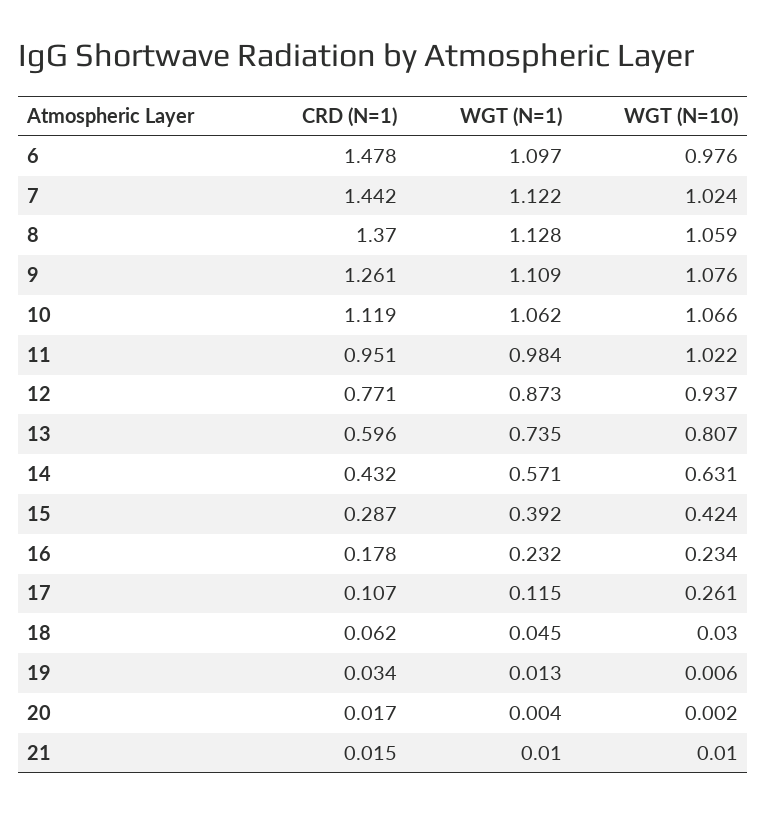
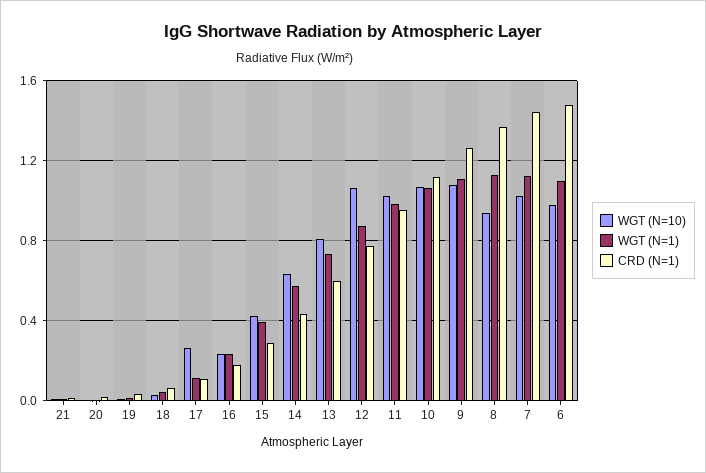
  {
    "CRD (N=1)": {
      "6": 1.478,
      "7": 1.442,
      "8": 1.37,
      "9": 1.261,
      "10": 1.119,
      "11": 0.951,
      "12": 0.771,
      "13": 0.596,
      "14": 0.432,
      "15": 0.287,
      "16": 0.178,
      "17": 0.107,
      "18": 0.062,
      "19": 0.034,
      "20": 0.017,
      "21": 0.015
    },
    "WGT (N=1)": {
      "6": 1.097,
      "7": 1.122,
      "8": 1.128,
      "9": 1.109,
      "10": 1.062,
      "11": 0.984,
      "12": 0.873,
      "13": 0.735,
      "14": 0.571,
      "15": 0.392,
      "16": 0.232,
      "17": 0.115,
      "18": 0.045,
      "19": 0.013,
      "20": 0.004,
      "21": 0.01
    },
    "WGT (N=10)": {
      "6": 0.976,
      "7": 1.024,
-     "8": 1.059,
+     "8": 0.95,
      "9": 1.076,
      "10": 1.066,
      "11": 1.022,
-     "12": 0.937,
+     "12": 1.05,
      "13": 0.807,
      "14": 0.631,
      "15": 0.424,
      "16": 0.234,
      "17": 0.261,
      "18": 0.03,
      "19": 0.006,
      "20": 0.002,
      "21": 0.01
    }
  }

